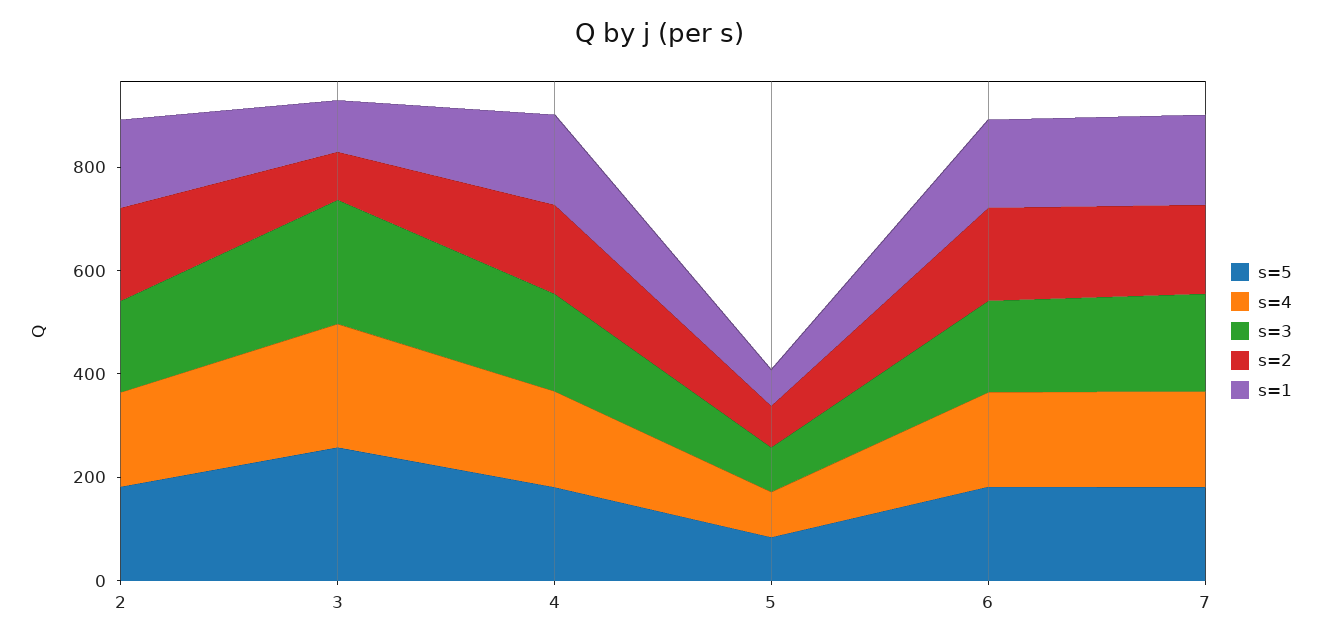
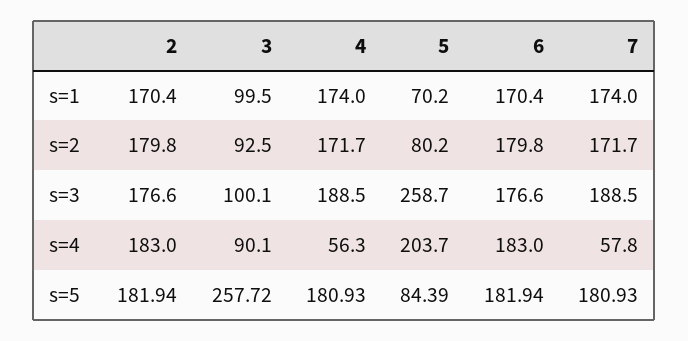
  {
    "s=5": {
      "2": 181.94,
      "3": 257.72,
      "4": 180.93,
      "5": 84.39,
      "6": 181.94,
      "7": 180.93
    },
    "s=4": {
      "2": 183,
-     "3": 250,
+     "3": 90.1,
-     "4": 200,
+     "4": 56.3,
-     "5": 100,
+     "5": 203.7,
      "6": 183,
-     "7": 200
+     "7": 57.8
    },
    "s=3": {
      "2": 176.6,
-     "3": 250,
+     "3": 100.1,
      "4": 188.5,
-     "5": 100,
+     "5": 258.7,
      "6": 176.6,
      "7": 188.5
    },
    "s=2": {
      "2": 179.8,
      "3": 92.5,
      "4": 171.7,
      "5": 80.2,
      "6": 179.8,
      "7": 171.7
    },
    "s=1": {
      "2": 170.4,
      "3": 99.5,
      "4": 174,
      "5": 70.2,
      "6": 170.4,
      "7": 174
    }
  }

